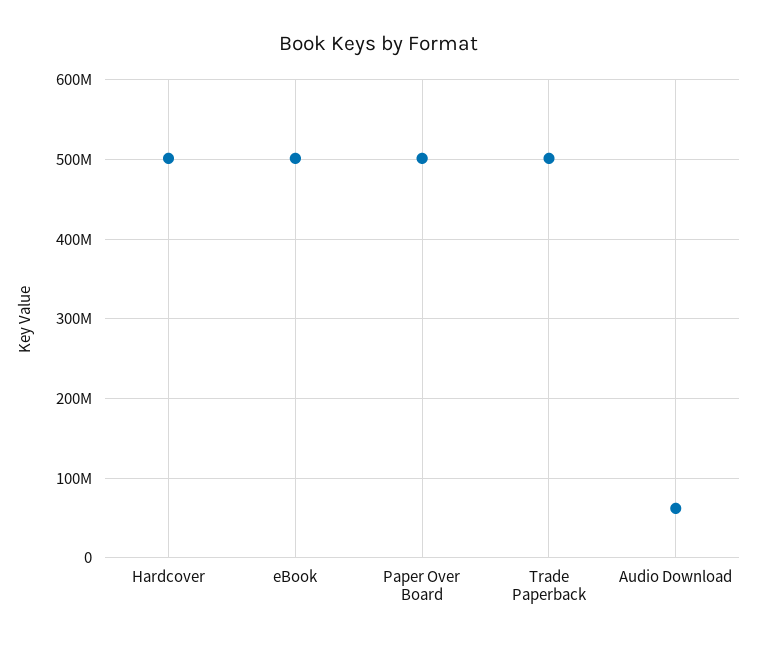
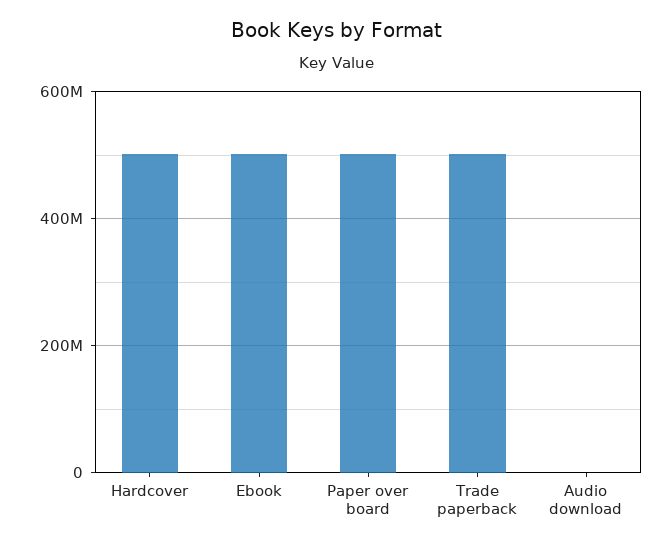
  {
    "Hardcover": 500000000,
    "eBook": 500000000,
    "Paper Over Board": 500000000,
    "Trade Paperback": 500000000,
-   "Audio Download": 60000000
+   "Audio Download": 0
  }

